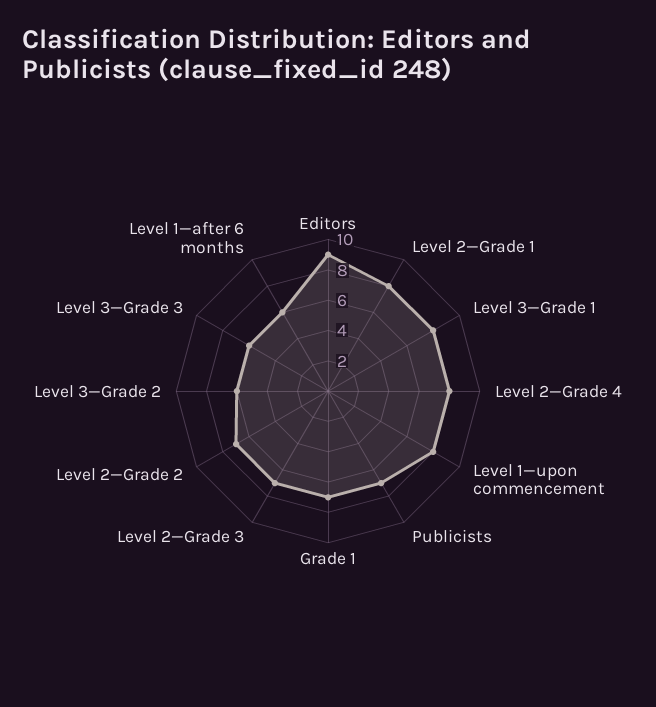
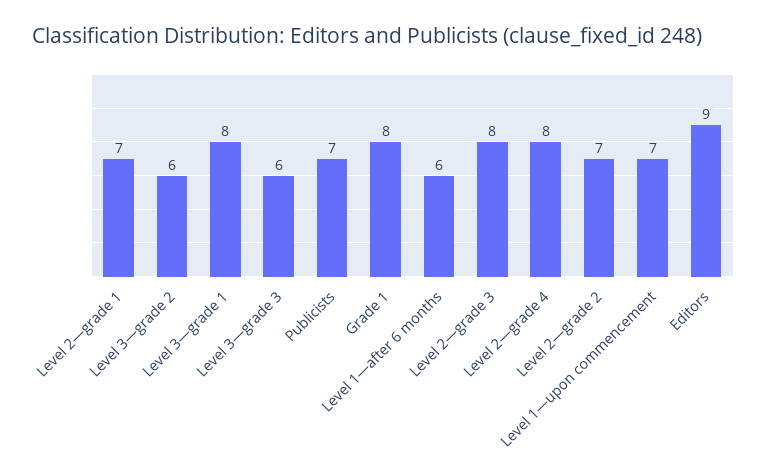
  {
    "Editors": 9,
-   "Level 2—Grade 1": 8,
+   "Level 2—Grade 1": 7,
    "Level 3—Grade 1": 8,
    "Level 2—Grade 4": 8,
-   "Level 1—upon commencement": 8,
+   "Level 1—upon commencement": 7,
    "Publicists": 7,
-   "Grade 1": 7,
+   "Grade 1": 8,
-   "Level 2—Grade 3": 7,
+   "Level 2—Grade 3": 8,
    "Level 2—Grade 2": 7,
    "Level 3—Grade 2": 6,
    "Level 3—Grade 3": 6,
    "Level 1—after 6 months": 6
  }

